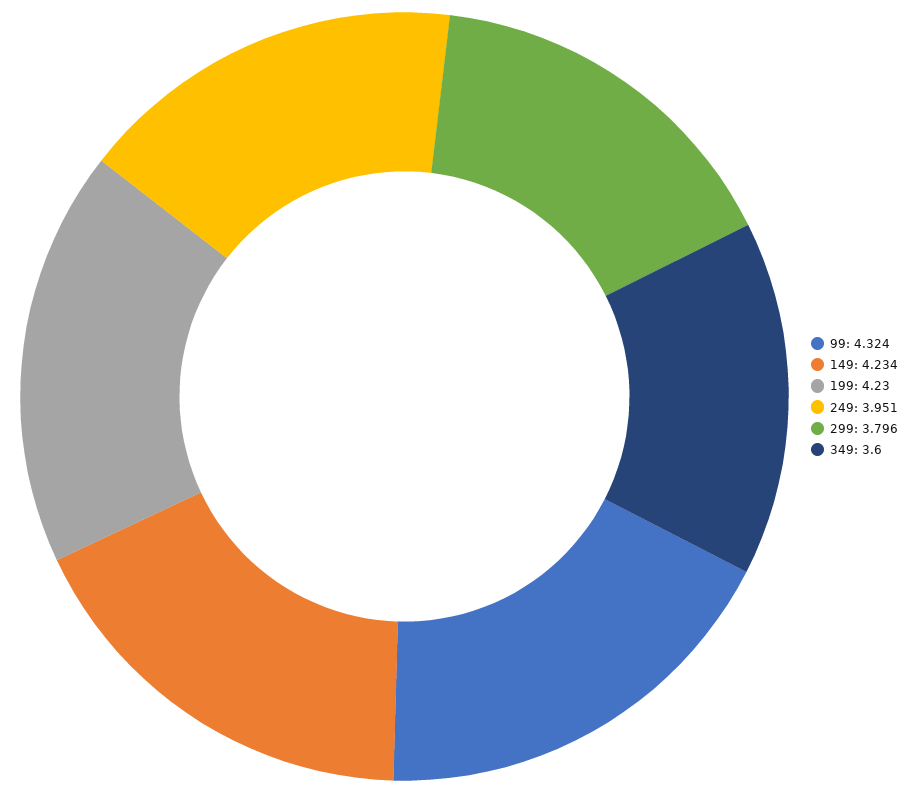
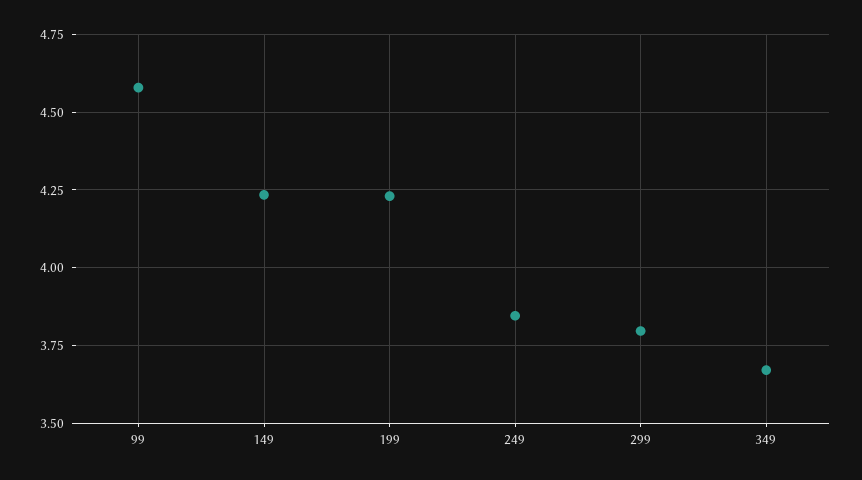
  {
-   "99": 4.324,
+   "99": 4.575,
    "149": 4.234,
    "199": 4.23,
-   "249": 3.951,
+   "249": 3.85,
    "299": 3.796,
-   "349": 3.6
+   "349": 3.675
  }

